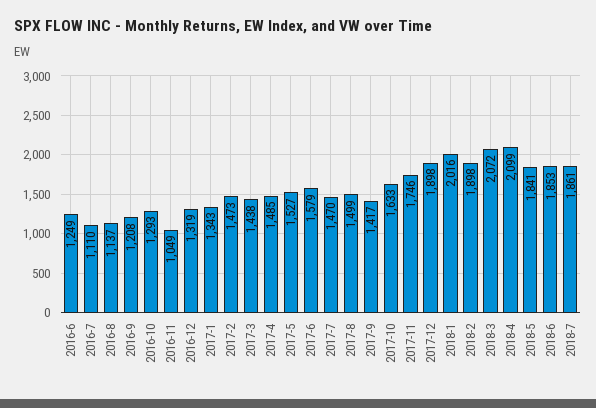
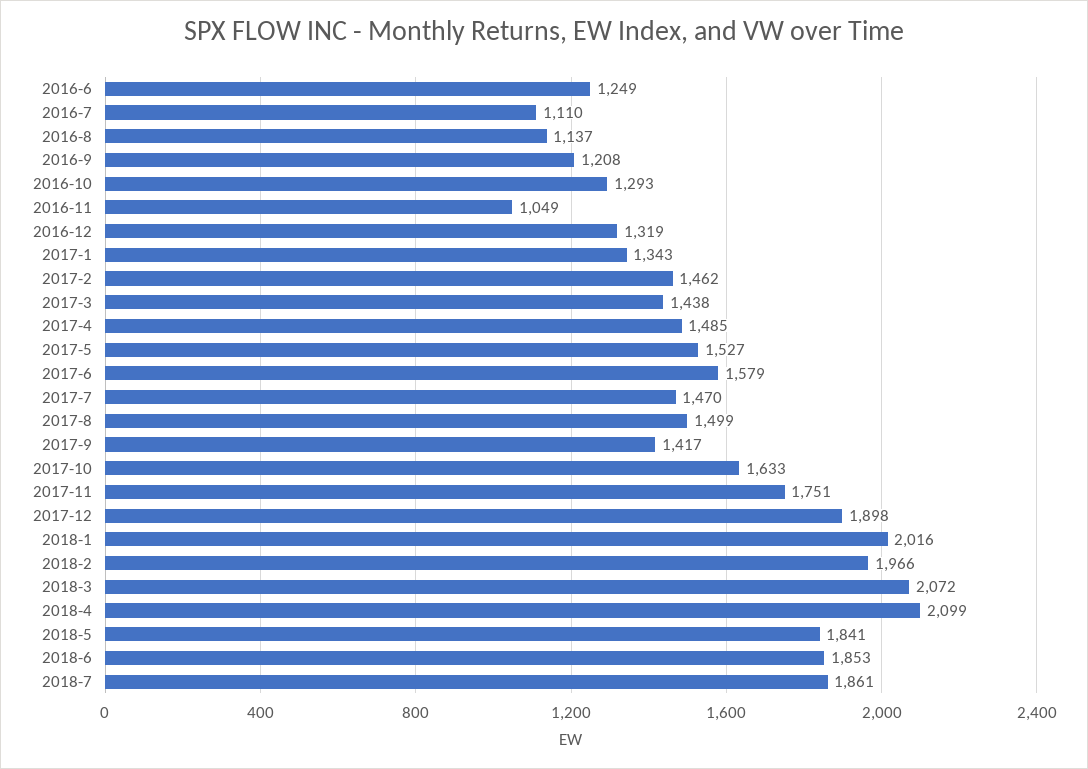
  {
    "2016-6": 1249,
    "2016-7": 1110,
    "2016-8": 1137,
    "2016-9": 1208,
    "2016-10": 1293,
    "2016-11": 1049,
    "2016-12": 1319,
    "2017-1": 1343,
-   "2017-2": 1473,
+   "2017-2": 1462,
    "2017-3": 1438,
    "2017-4": 1485,
    "2017-5": 1527,
    "2017-6": 1579,
    "2017-7": 1470,
    "2017-8": 1499,
    "2017-9": 1417,
    "2017-10": 1633,
-   "2017-11": 1746,
+   "2017-11": 1751,
    "2017-12": 1898,
    "2018-1": 2016,
-   "2018-2": 1898,
+   "2018-2": 1966,
    "2018-3": 2072,
    "2018-4": 2099,
    "2018-5": 1841,
    "2018-6": 1853,
    "2018-7": 1861
  }

